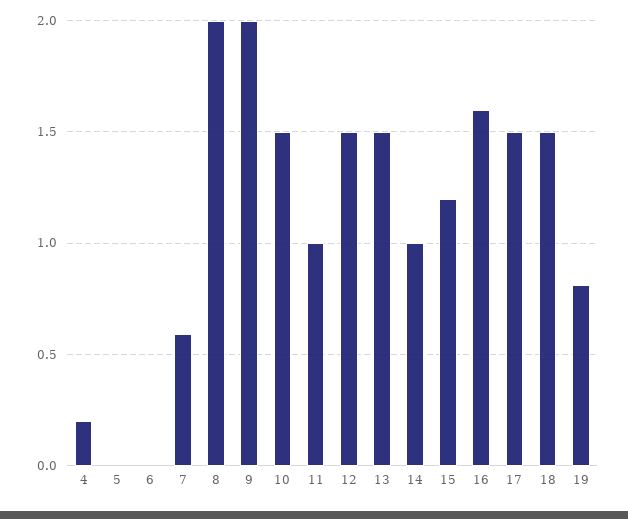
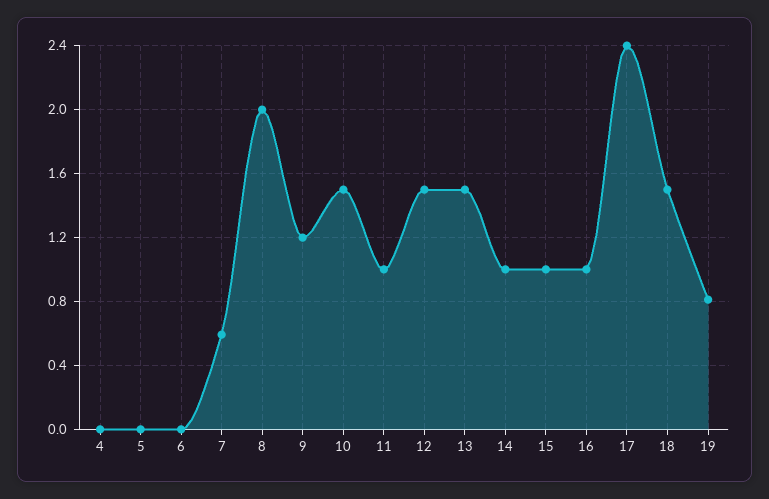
  {
-   "4": 0.2,
+   "4": 0,
    "5": 0,
    "6": 0,
    "7": 0.6,
    "8": 2,
-   "9": 2,
+   "9": 1.2,
    "10": 1.5,
    "11": 1,
    "12": 1.5,
    "13": 1.5,
    "14": 1,
-   "15": 1.2,
+   "15": 1,
-   "16": 1.6,
+   "16": 1,
-   "17": 1.5,
+   "17": 2.4,
    "18": 1.5,
    "19": 0.8
  }

